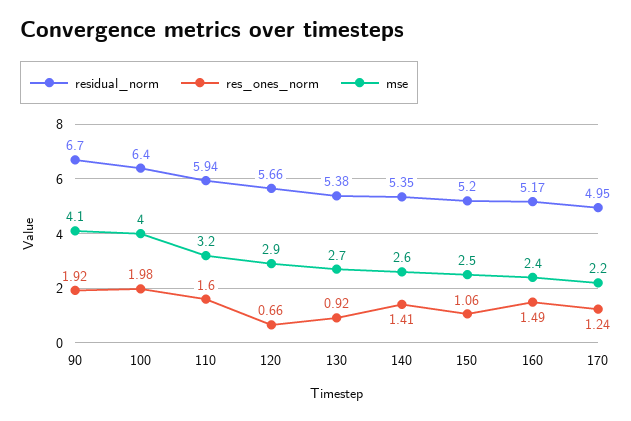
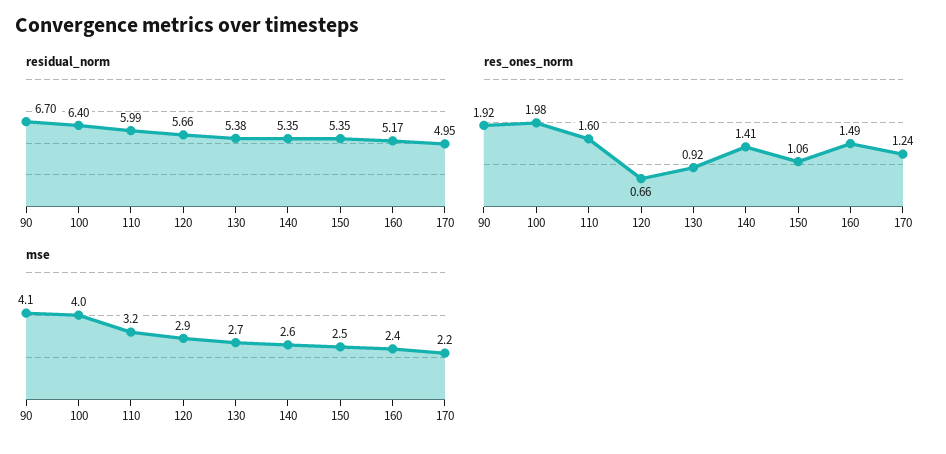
  {
    "residual_norm": {
      "90": 6.7,
      "100": 6.4,
-     "110": 5.94,
+     "110": 5.99,
      "120": 5.66,
      "130": 5.38,
      "140": 5.35,
-     "150": 5.2,
+     "150": 5.35,
      "160": 5.17,
      "170": 4.95
    },
    "res_ones_norm": {
      "90": 1.92,
      "100": 1.98,
      "110": 1.6,
      "120": 0.66,
      "130": 0.92,
      "140": 1.41,
      "150": 1.06,
      "160": 1.49,
      "170": 1.24
    },
    "mse": {
      "90": 4.1,
      "100": 4,
      "110": 3.2,
      "120": 2.9,
      "130": 2.7,
      "140": 2.6,
      "150": 2.5,
      "160": 2.4,
      "170": 2.2
    }
  }

